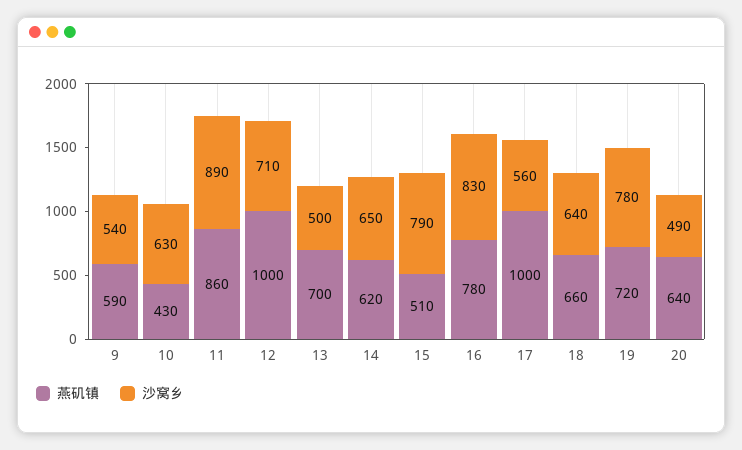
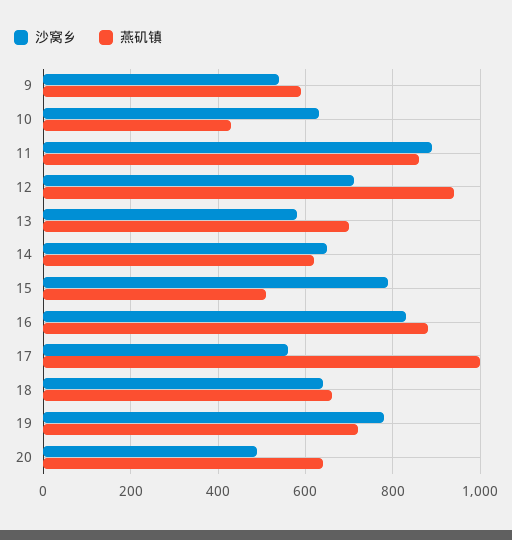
  {
    "燕矶镇": {
      "9": 590,
      "10": 430,
      "11": 860,
-     "12": 1000,
+     "12": 940,
      "13": 700,
      "14": 620,
      "15": 510,
-     "16": 780,
+     "16": 880,
      "17": 1000,
      "18": 660,
      "19": 720,
      "20": 640
    },
    "沙窝乡": {
      "9": 540,
      "10": 630,
      "11": 890,
      "12": 710,
-     "13": 500,
+     "13": 580,
      "14": 650,
      "15": 790,
      "16": 830,
      "17": 560,
      "18": 640,
      "19": 780,
      "20": 490
    }
  }

